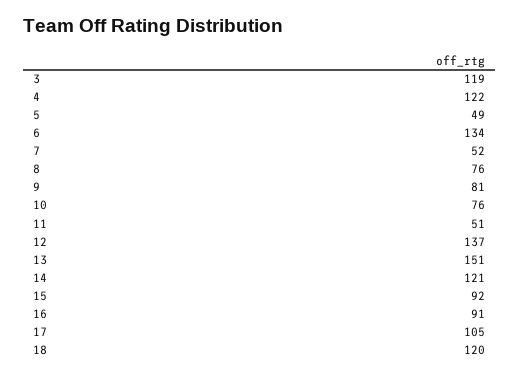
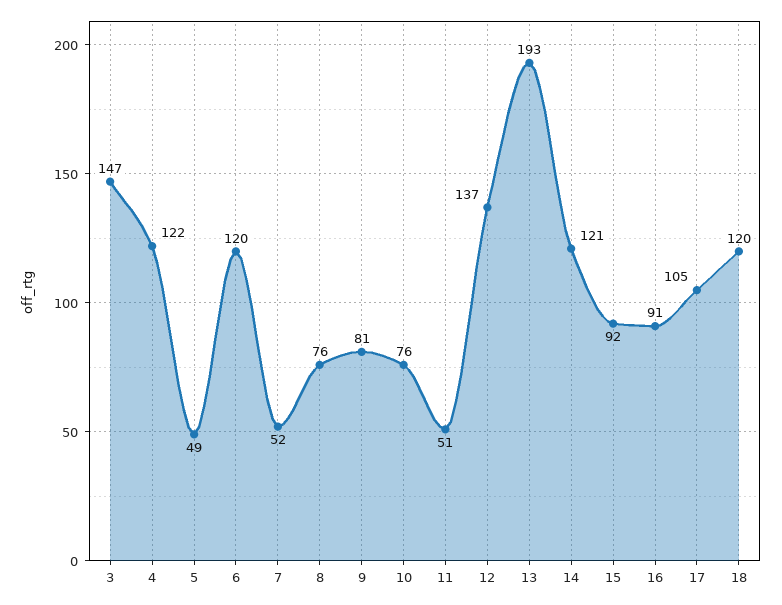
  {
-   "3": 119,
+   "3": 147,
    "4": 122,
    "5": 49,
-   "6": 134,
+   "6": 120,
    "7": 52,
    "8": 76,
    "9": 81,
    "10": 76,
    "11": 51,
    "12": 137,
-   "13": 151,
+   "13": 193,
    "14": 121,
    "15": 92,
    "16": 91,
    "17": 105,
    "18": 120
  }

